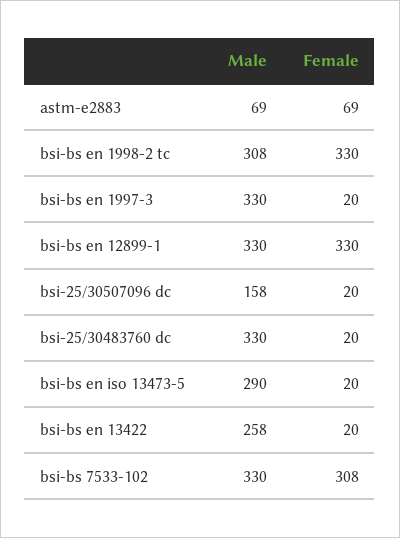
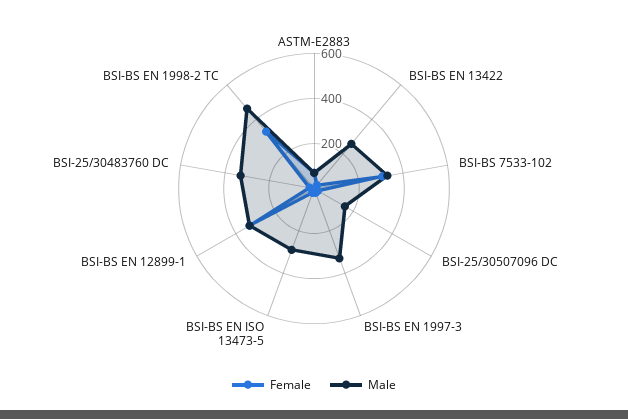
  {
    "Male": {
      "astm-e2883": 69,
-     "bsi-bs en 1998-2 tc": 308,
+     "bsi-bs en 1998-2 tc": 450,
      "bsi-bs en 1997-3": 330,
      "bsi-bs en 12899-1": 330,
      "bsi-25/30507096 dc": 158,
      "bsi-25/30483760 dc": 330,
      "bsi-bs en iso 13473-5": 290,
      "bsi-bs en 13422": 258,
      "bsi-bs 7533-102": 330
    },
    "Female": {
      "astm-e2883": 69,
      "bsi-bs en 1998-2 tc": 330,
      "bsi-bs en 1997-3": 20,
      "bsi-bs en 12899-1": 330,
      "bsi-25/30507096 dc": 20,
      "bsi-25/30483760 dc": 20,
      "bsi-bs en iso 13473-5": 20,
      "bsi-bs en 13422": 20,
      "bsi-bs 7533-102": 308
    }
  }

